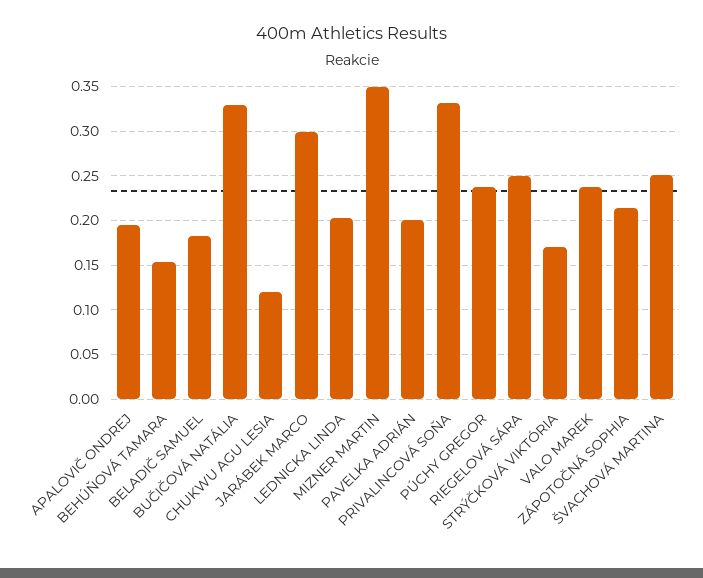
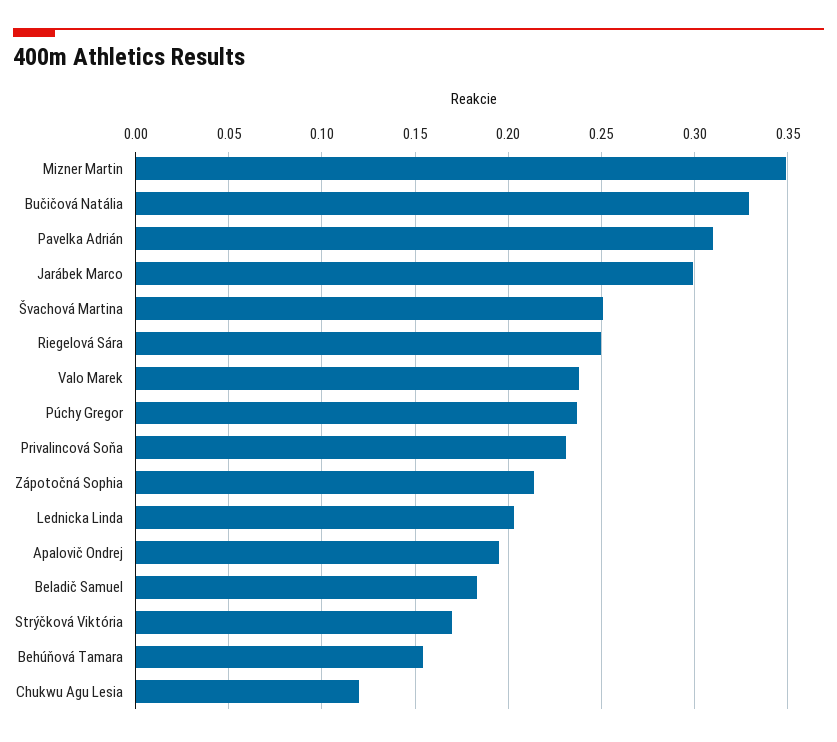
  {
    "APALOVIČ ONDREJ": 0.195,
    "BEHÚŇOVÁ TAMARA": 0.155,
    "BELADIČ SAMUEL": 0.185,
    "BUČIČOVÁ NATÁLIA": 0.33,
    "CHUKWU AGU LESIA": 0.12,
    "JARÁBEK MARCO": 0.3,
    "LEDNICKA LINDA": 0.205,
    "MIZNER MARTIN": 0.35,
-   "PAVELKA ADRIÁN": 0.2,
+   "PAVELKA ADRIÁN": 0.31,
-   "PRIVALINCOVÁ SOŇA": 0.33,
+   "PRIVALINCOVÁ SOŇA": 0.23,
    "PÚCHY GREGOR": 0.235,
    "RIEGELOVÁ SÁRA": 0.25,
    "STRÝČKOVÁ VIKTÓRIA": 0.17,
    "VALO MAREK": 0.24,
    "ZÁPOTOČNÁ SOPHIA": 0.215,
    "ŠVACHOVÁ MARTINA": 0.25
  }

